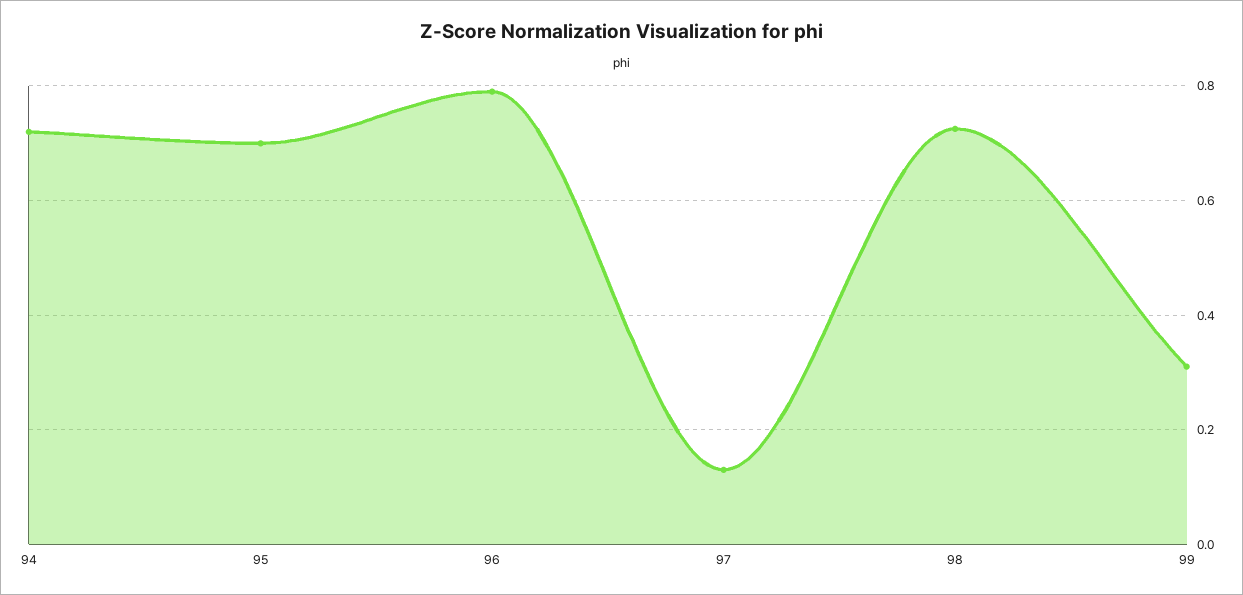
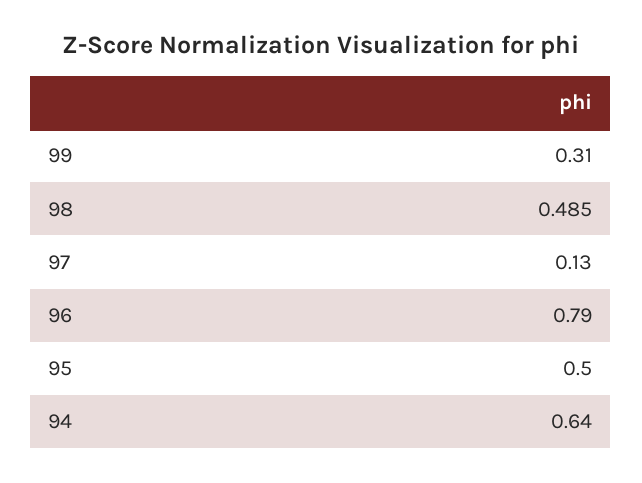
  {
-   "94": 0.72,
+   "94": 0.64,
-   "95": 0.7,
+   "95": 0.5,
    "96": 0.79,
    "97": 0.13,
-   "98": 0.72,
+   "98": 0.485,
    "99": 0.31
  }

